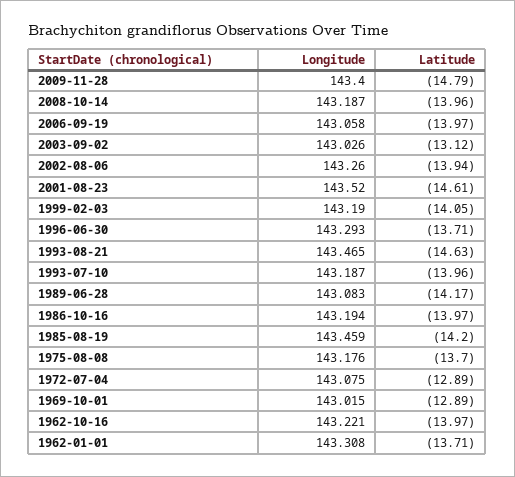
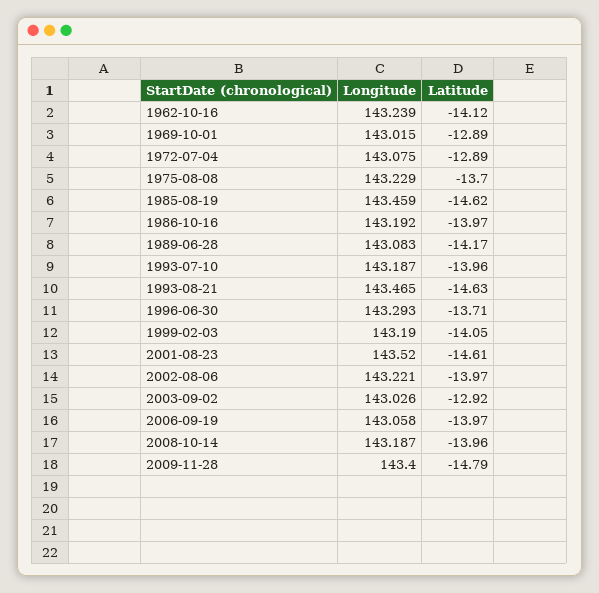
  {
    "Longitude": {
      "2009-11-28": 143.4,
      "2008-10-14": 143.187,
      "2006-09-19": 143.058,
      "2003-09-02": 143.026,
-     "2002-08-06": 143.26,
+     "2002-08-06": 143.221,
      "2001-08-23": 143.52,
      "1999-02-03": 143.19,
      "1996-06-30": 143.293,
      "1993-08-21": 143.465,
      "1993-07-10": 143.187,
      "1989-06-28": 143.083,
-     "1986-10-16": 143.194,
+     "1986-10-16": 143.192,
      "1985-08-19": 143.459,
-     "1975-08-08": 143.176,
+     "1975-08-08": 143.229,
      "1972-07-04": 143.075,
      "1969-10-01": 143.015,
-     "1962-10-16": 143.221,
+     "1962-10-16": 143.239
-     "1962-01-01": 143.308
    },
    "Latitude": {
      "2009-11-28": -14.79,
      "2008-10-14": -13.96,
      "2006-09-19": -13.97,
-     "2003-09-02": -13.12,
+     "2003-09-02": -12.92,
-     "2002-08-06": -13.94,
+     "2002-08-06": -13.97,
      "2001-08-23": -14.61,
      "1999-02-03": -14.05,
      "1996-06-30": -13.71,
      "1993-08-21": -14.63,
      "1993-07-10": -13.96,
      "1989-06-28": -14.17,
      "1986-10-16": -13.97,
-     "1985-08-19": -14.2,
+     "1985-08-19": -14.62,
      "1975-08-08": -13.7,
      "1972-07-04": -12.89,
      "1969-10-01": -12.89,
-     "1962-10-16": -13.97,
+     "1962-10-16": -14.12
-     "1962-01-01": -13.71
    }
  }

